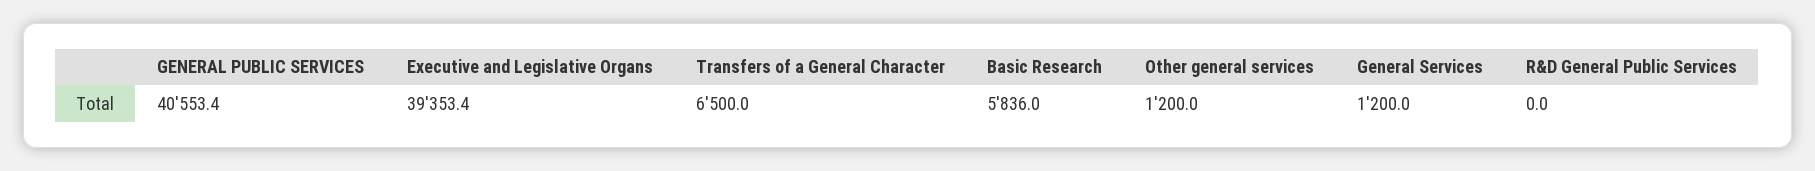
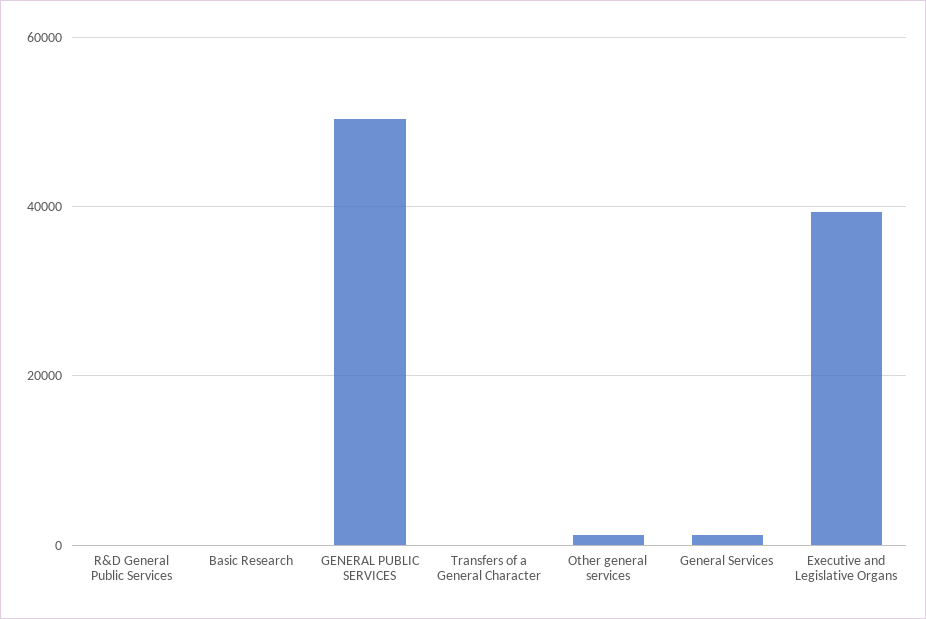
  {
-   "GENERAL PUBLIC SERVICES": 40553.4,
+   "GENERAL PUBLIC SERVICES": 50000,
    "Executive and Legislative Organs": 39353.4,
-   "Transfers of a General Character": 6500,
+   "Transfers of a General Character": 0,
-   "Basic Research": 5836,
+   "Basic Research": 0,
    "Other general services": 1200,
    "General Services": 1200,
    "R&D General Public Services": 0
  }

